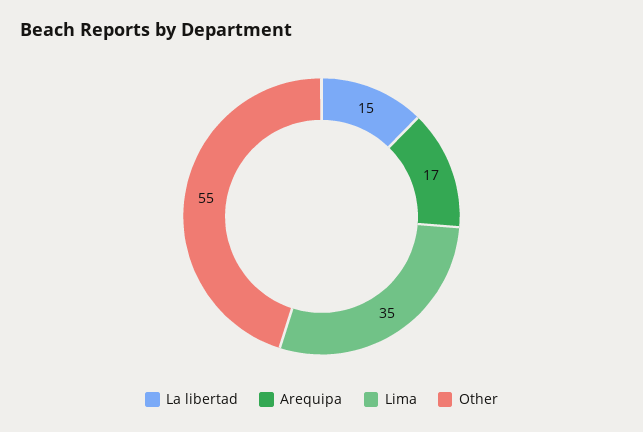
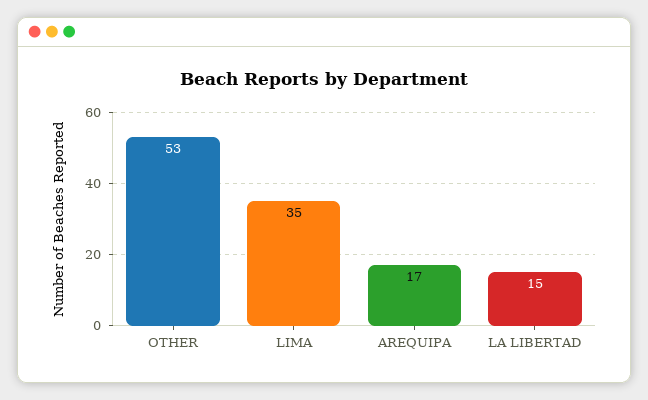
  {
    "La libertad": 15,
    "Arequipa": 17,
    "Lima": 35,
-   "Other": 55
+   "Other": 53
  }

